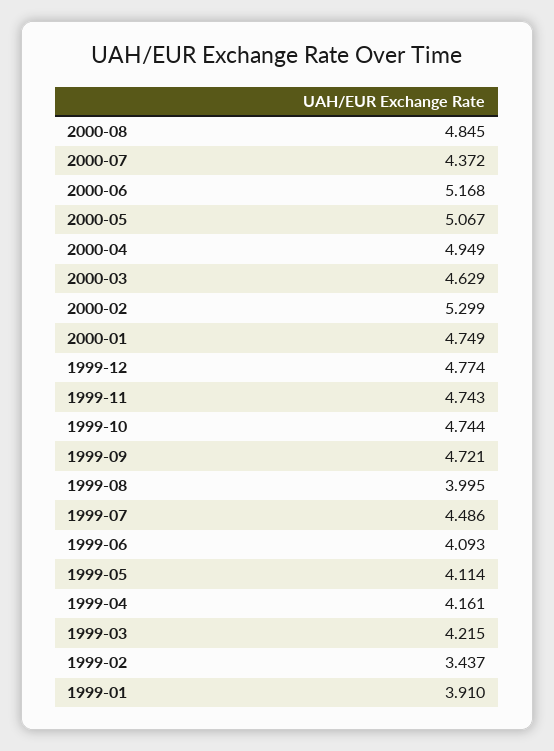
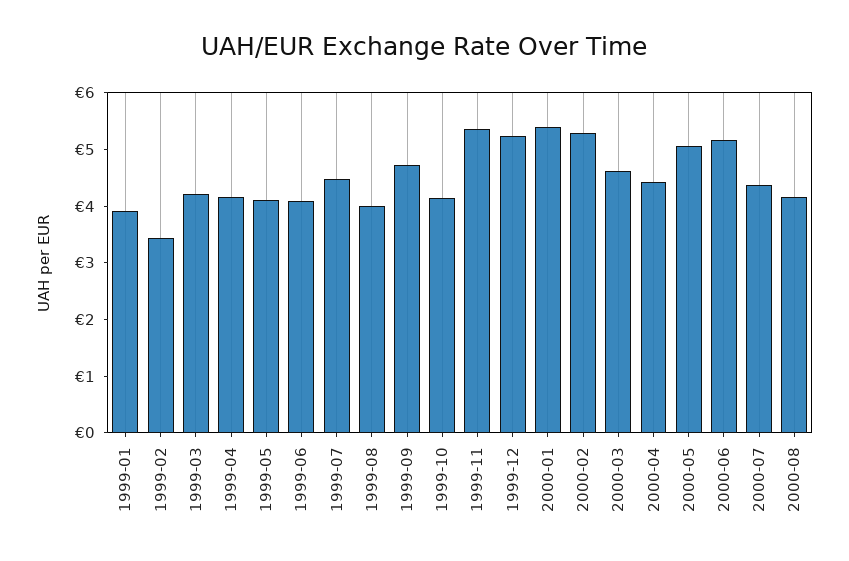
  {
-   "2000-08": 4.845,
+   "2000-08": 4.2,
    "2000-07": 4.372,
    "2000-06": 5.168,
    "2000-05": 5.067,
-   "2000-04": 4.949,
+   "2000-04": 4.4,
    "2000-03": 4.629,
    "2000-02": 5.299,
-   "2000-01": 4.749,
+   "2000-01": 5.4,
-   "1999-12": 4.774,
+   "1999-12": 5.2,
-   "1999-11": 4.743,
+   "1999-11": 5.4,
-   "1999-10": 4.744,
+   "1999-10": 4.2,
    "1999-09": 4.721,
    "1999-08": 3.995,
    "1999-07": 4.486,
    "1999-06": 4.093,
    "1999-05": 4.114,
    "1999-04": 4.161,
    "1999-03": 4.215,
    "1999-02": 3.437,
    "1999-01": 3.91
  }

